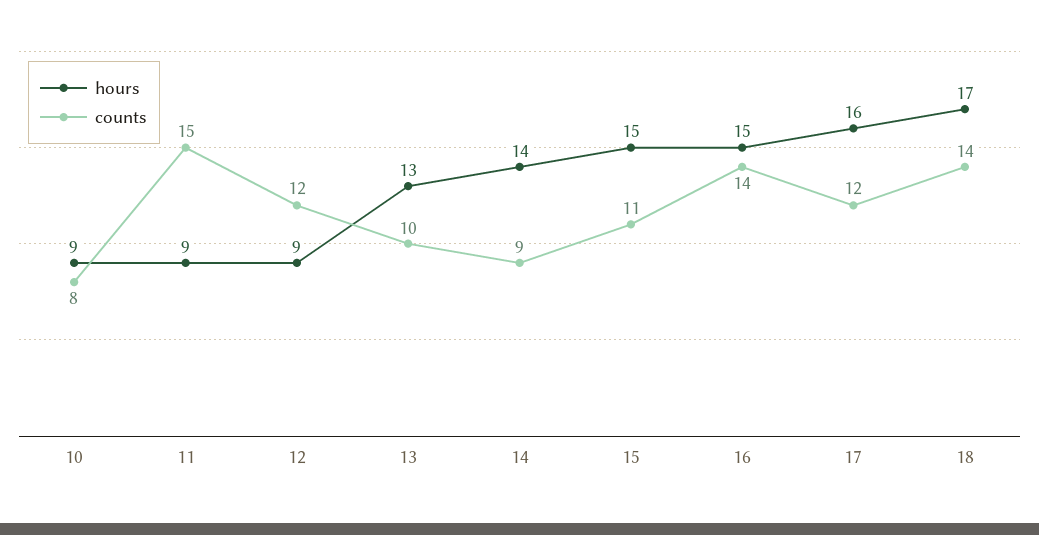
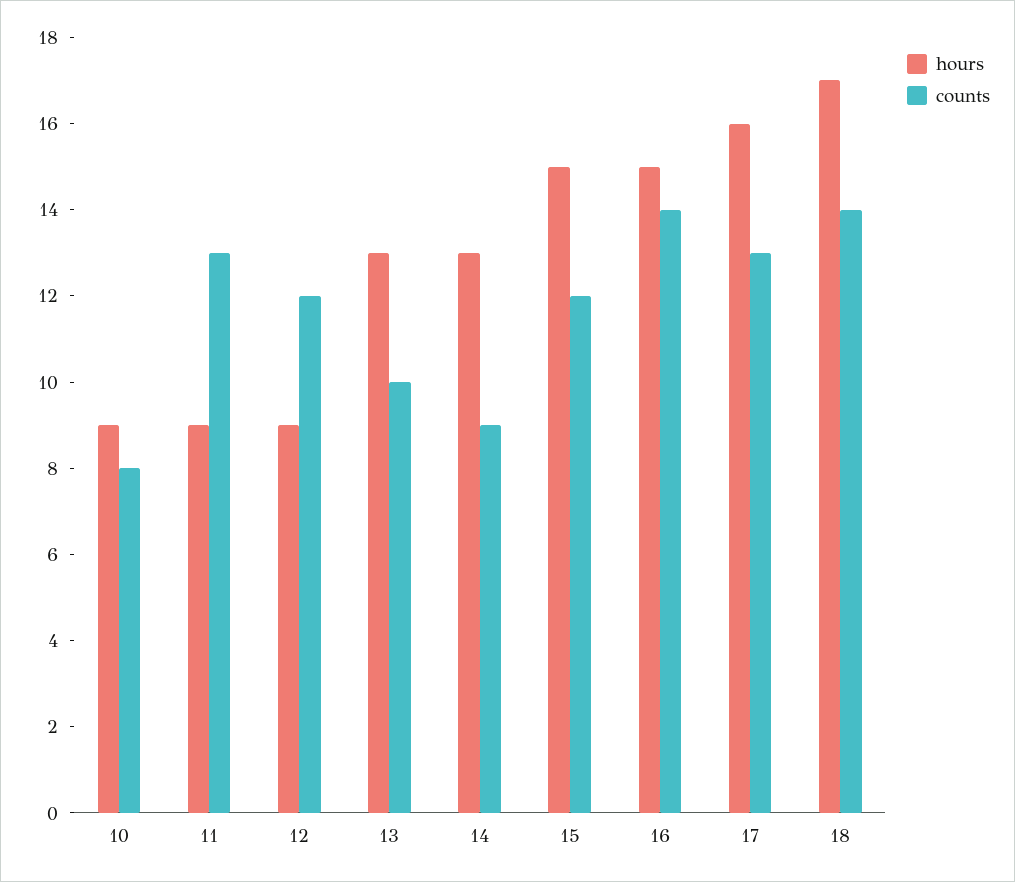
  {
    "hours": {
      "10": 9,
      "11": 9,
      "12": 9,
      "13": 13,
-     "14": 14,
+     "14": 13,
      "15": 15,
      "16": 15,
      "17": 16,
      "18": 17
    },
    "counts": {
      "10": 8,
-     "11": 15,
+     "11": 13,
      "12": 12,
      "13": 10,
      "14": 9,
-     "15": 11,
+     "15": 12,
      "16": 14,
-     "17": 12,
+     "17": 13,
      "18": 14
    }
  }

